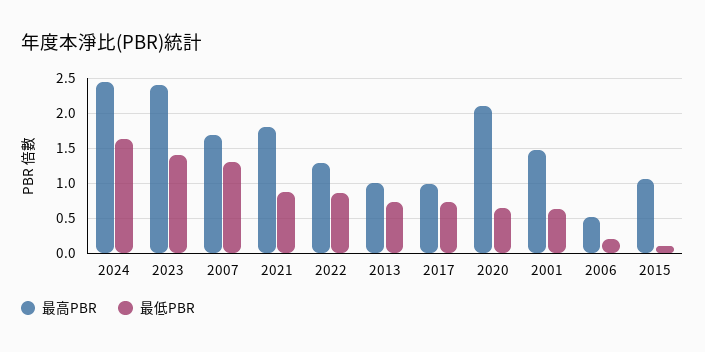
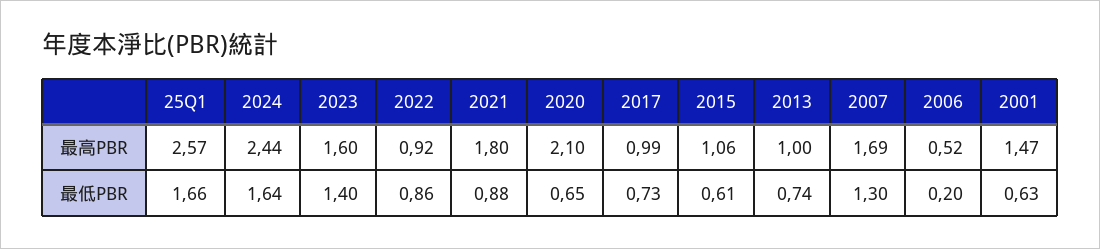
  {
    "最高PBR": {
      "2024": 2.44,
-     "2023": 2.4,
+     "2023": 1.6,
      "2007": 1.69,
      "2021": 1.8,
-     "2022": 1.3,
+     "2022": 0.92,
      "2013": 1,
      "2017": 0.99,
      "2020": 2.1,
      "2001": 1.47,
      "2006": 0.52,
-     "2015": 1.06
+     "2015": 1.06,
+     "25Q1": 2.57
    },
    "最低PBR": {
      "2024": 1.64,
      "2023": 1.4,
      "2007": 1.3,
      "2021": 0.88,
      "2022": 0.86,
      "2013": 0.74,
      "2017": 0.73,
      "2020": 0.65,
      "2001": 0.63,
      "2006": 0.2,
-     "2015": 0.1
+     "2015": 0.61,
+     "25Q1": 1.66
    }
  }

